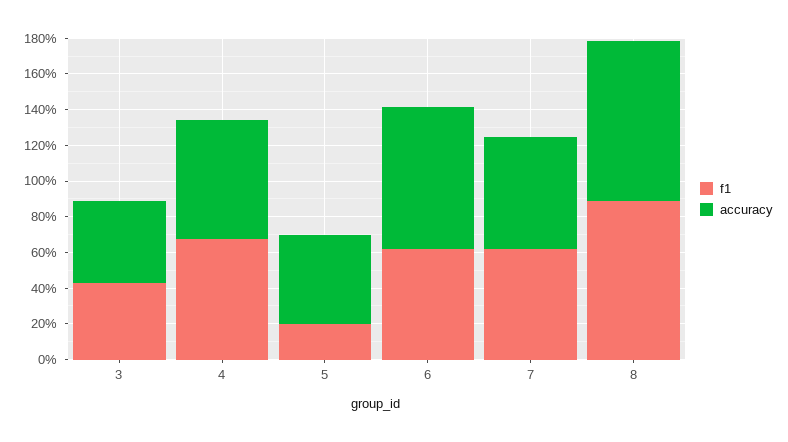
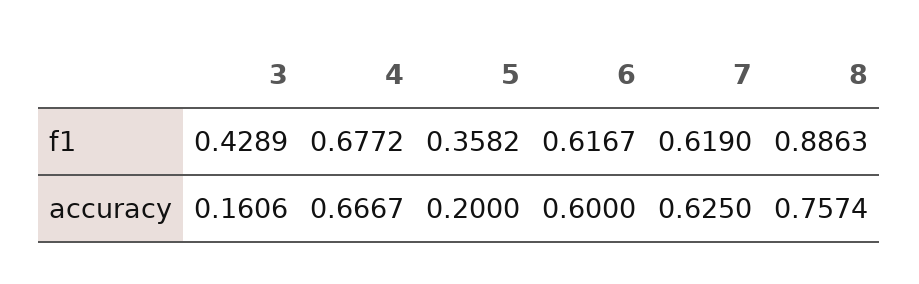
  {
    "f1": {
      "3": 0.4289,
      "4": 0.6772,
-     "5": 0.2,
+     "5": 0.3582,
      "6": 0.6167,
      "7": 0.619,
      "8": 0.8863
    },
    "accuracy": {
-     "3": 0.45,
+     "3": 0.1606,
      "4": 0.6667,
-     "5": 0.5,
+     "5": 0.2,
-     "6": 0.8,
+     "6": 0.6,
      "7": 0.625,
-     "8": 0.9
+     "8": 0.7574
    }
  }

